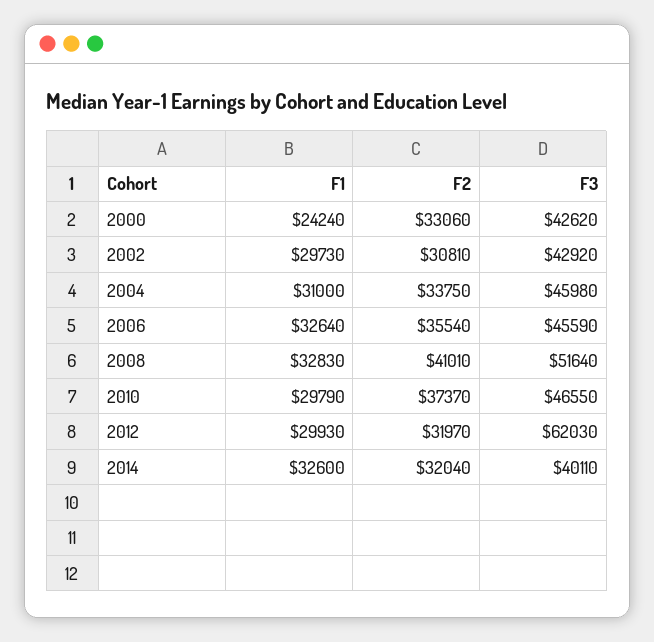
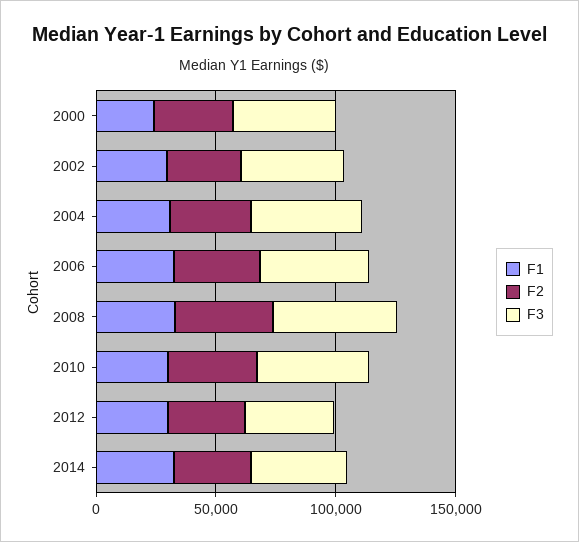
  {
    "F1": {
      "2000": 24240,
      "2002": 29730,
      "2004": 31000,
      "2006": 32640,
      "2008": 32830,
      "2010": 29790,
      "2012": 29930,
      "2014": 32600
    },
    "F2": {
      "2000": 33060,
      "2002": 30810,
      "2004": 33750,
      "2006": 35540,
      "2008": 41010,
      "2010": 37370,
      "2012": 31970,
      "2014": 32040
    },
    "F3": {
      "2000": 42620,
      "2002": 42920,
      "2004": 45980,
      "2006": 45590,
      "2008": 51640,
      "2010": 46550,
-     "2012": 62030,
+     "2012": 40000,
      "2014": 40110
    }
  }

